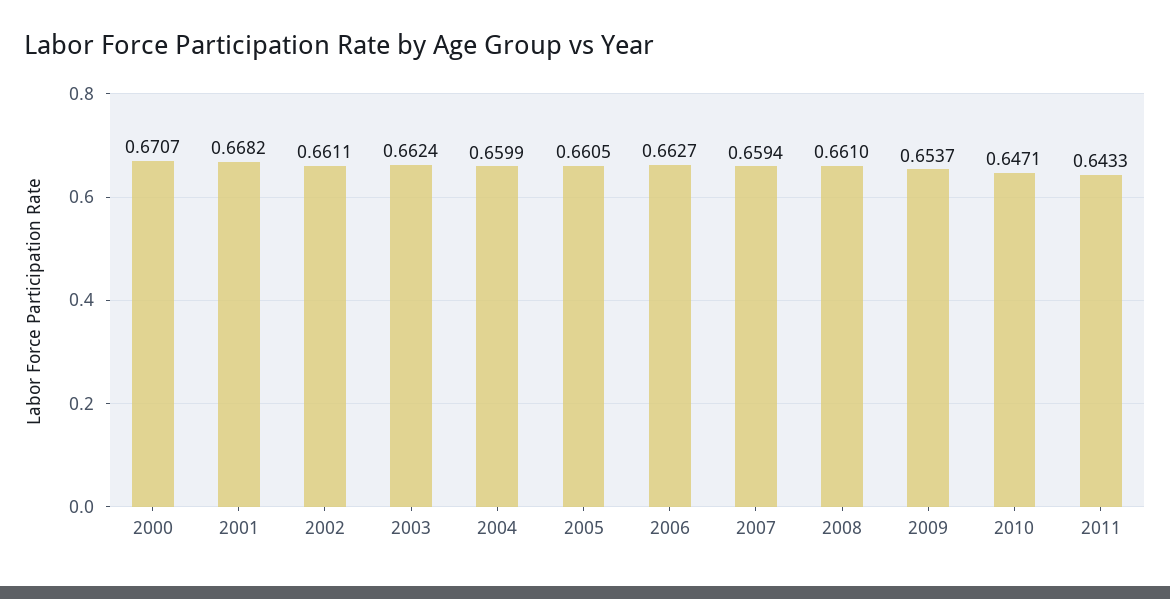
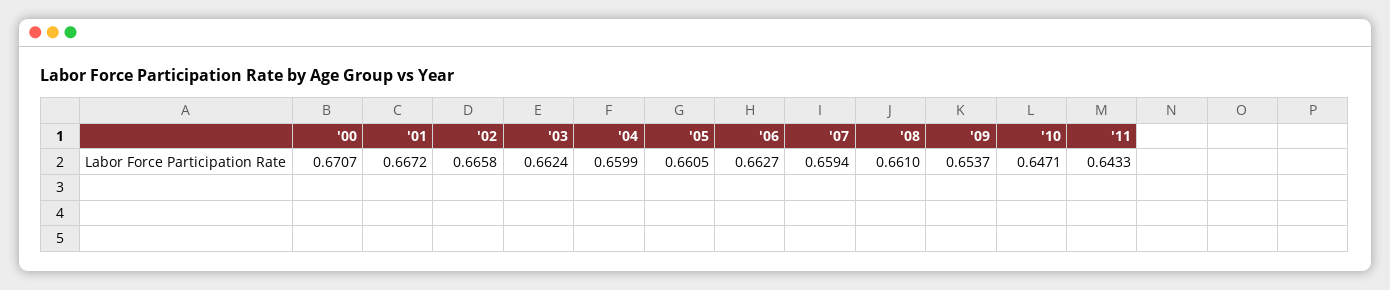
  {
    "2000": 0.6707,
-   "2001": 0.6682,
+   "2001": 0.6672,
-   "2002": 0.6611,
+   "2002": 0.6658,
    "2003": 0.6624,
    "2004": 0.6599,
    "2005": 0.6605,
    "2006": 0.6627,
    "2007": 0.6594,
    "2008": 0.661,
    "2009": 0.6537,
    "2010": 0.6471,
    "2011": 0.6433
  }

